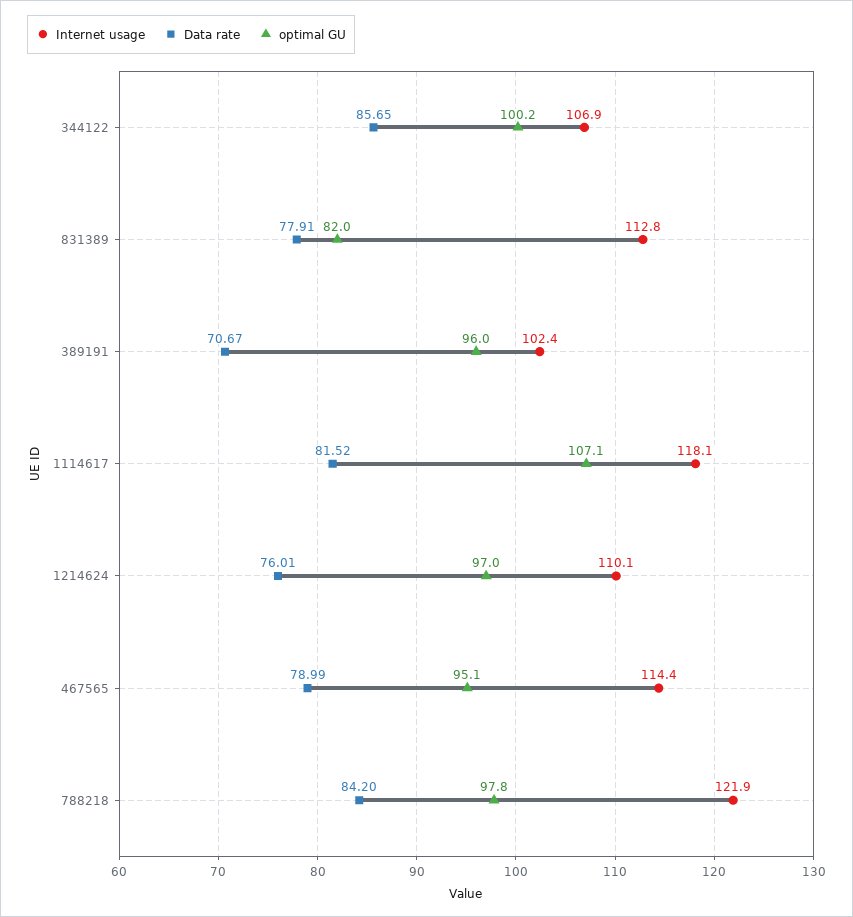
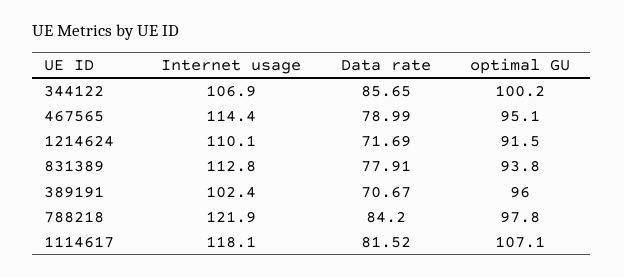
  {
    "Internet usage": {
      "344122": 106.9,
      "831389": 112.8,
      "389191": 102.4,
      "1114617": 118.1,
      "1214624": 110.1,
      "467565": 114.4,
      "788218": 121.9
    },
    "Data rate": {
      "344122": 85.65,
      "831389": 77.91,
      "389191": 70.67,
      "1114617": 81.52,
-     "1214624": 76.01,
+     "1214624": 71.69,
      "467565": 78.99,
      "788218": 84.2
    },
    "optimal GU": {
      "344122": 100.2,
-     "831389": 82,
+     "831389": 93.8,
      "389191": 96,
      "1114617": 107.1,
-     "1214624": 97,
+     "1214624": 91.5,
      "467565": 95.1,
      "788218": 97.8
    }
  }

